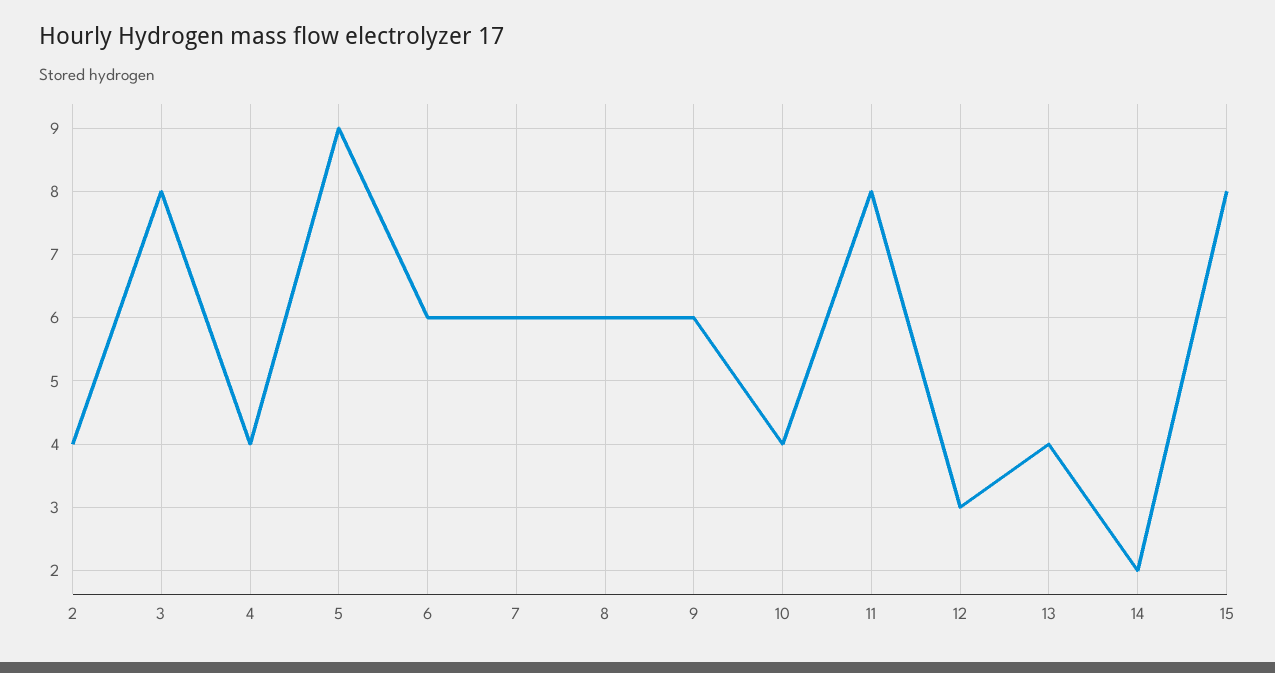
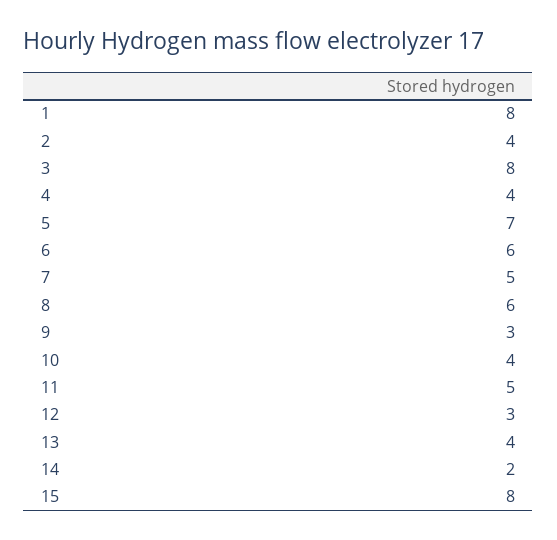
  {
    "2": 4,
    "3": 8,
    "4": 4,
-   "5": 9,
+   "5": 7,
    "6": 6,
-   "7": 6,
+   "7": 5,
    "8": 6,
-   "9": 6,
+   "9": 3,
    "10": 4,
-   "11": 8,
+   "11": 5,
    "12": 3,
    "13": 4,
    "14": 2,
-   "15": 8
+   "15": 8,
+   "1": 8
  }

